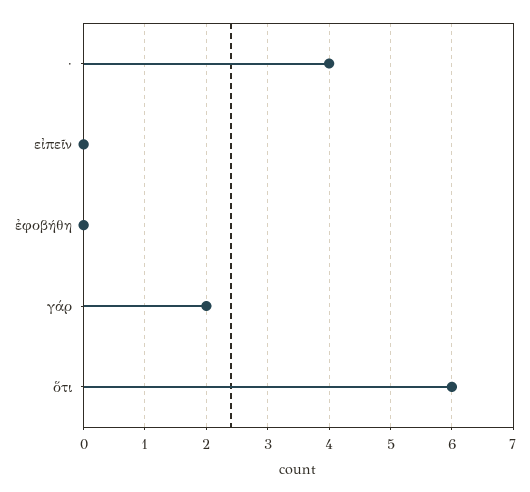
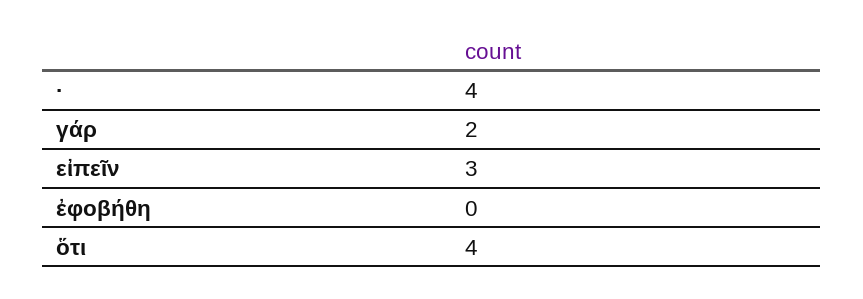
  {
    "·": 4,
-   "εἰπεῖν": 0,
+   "εἰπεῖν": 3,
    "ἐφοβήθη": 0,
    "γάρ": 2,
-   "ὅτι": 6
+   "ὅτι": 4
  }

